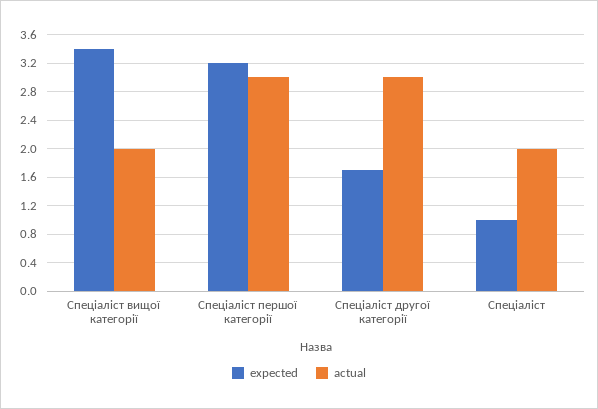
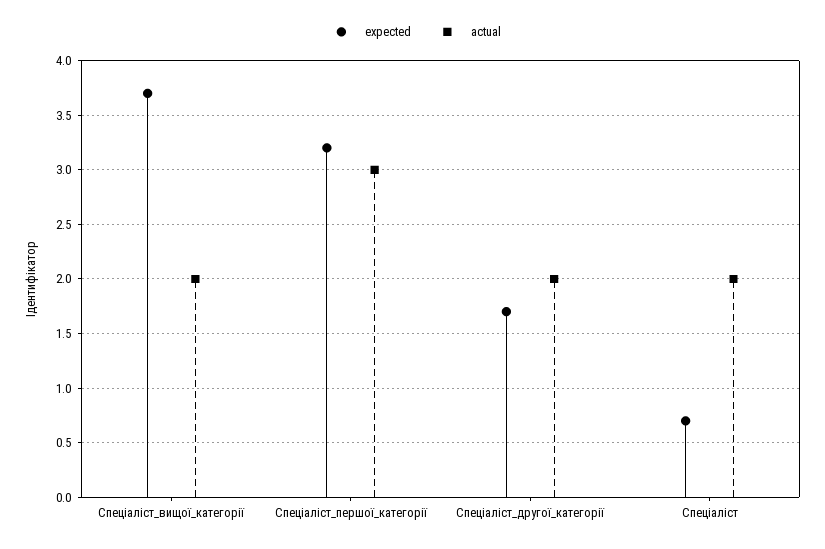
  {
    "expected": {
-     "Спеціаліст вищої категорії": 3.4,
+     "Спеціаліст вищої категорії": 3.7,
      "Спеціаліст першої категорії": 3.2,
      "Спеціаліст другої категорії": 1.7,
-     "Спеціаліст": 1
+     "Спеціаліст": 0.7
    },
    "actual": {
      "Спеціаліст вищої категорії": 2,
      "Спеціаліст першої категорії": 3,
-     "Спеціаліст другої категорії": 3,
+     "Спеціаліст другої категорії": 2,
      "Спеціаліст": 2
    }
  }

